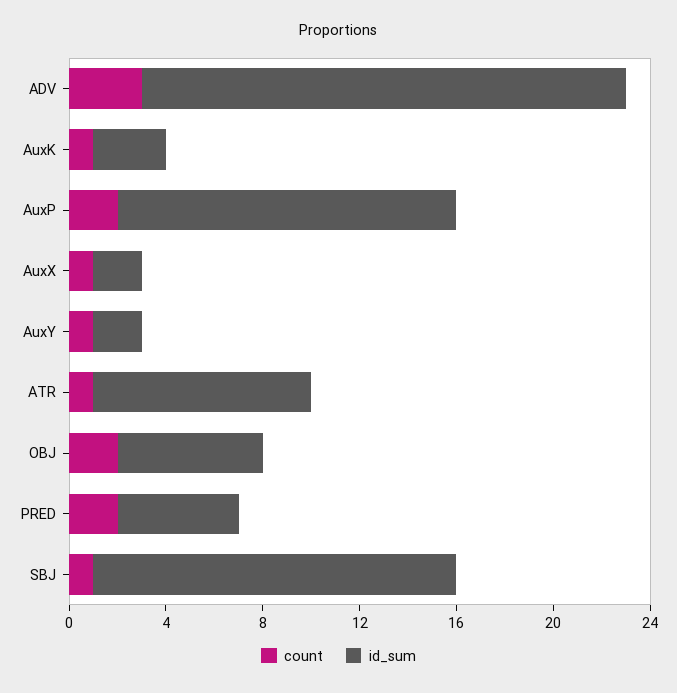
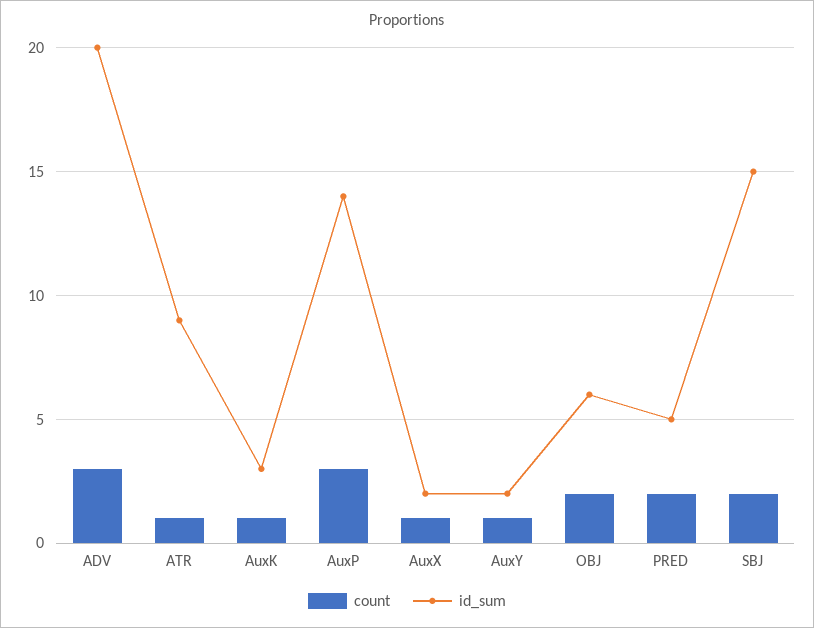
  {
    "count": {
      "ADV": 3,
      "AuxK": 1,
-     "AuxP": 2,
+     "AuxP": 3,
      "AuxX": 1,
      "AuxY": 1,
      "ATR": 1,
      "OBJ": 2,
      "PRED": 2,
-     "SBJ": 1
+     "SBJ": 2
    },
    "id_sum": {
      "ADV": 20,
      "AuxK": 3,
      "AuxP": 14,
      "AuxX": 2,
      "AuxY": 2,
      "ATR": 9,
      "OBJ": 6,
      "PRED": 5,
      "SBJ": 15
    }
  }

